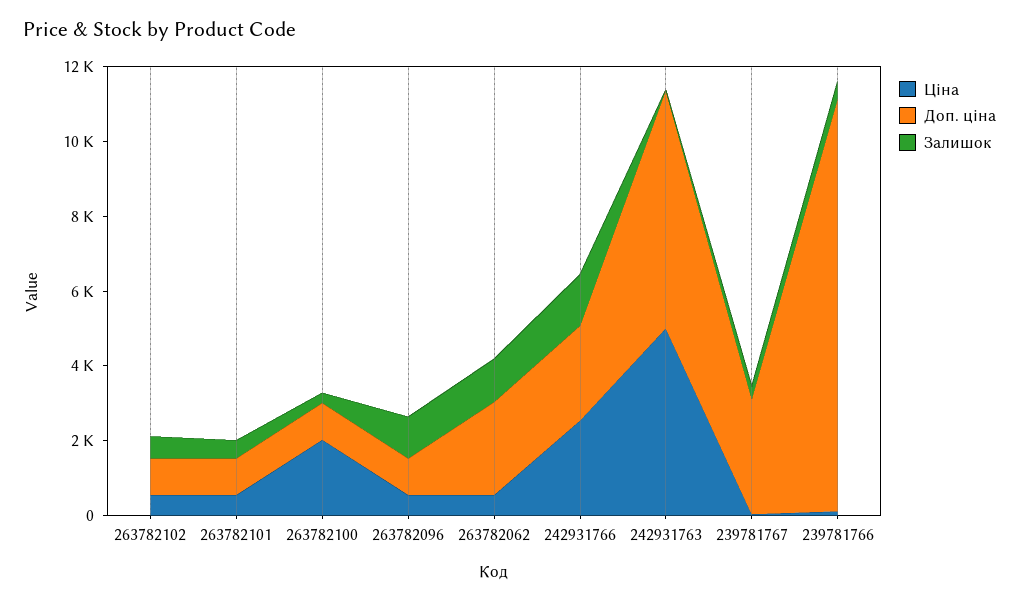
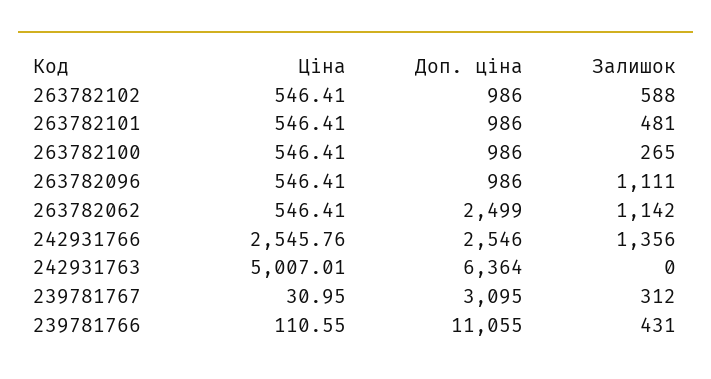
  {
    "Ціна": {
      "263782102": 546.41,
      "263782101": 546.41,
-     "263782100": 2000,
+     "263782100": 546.41,
      "263782096": 546.41,
      "263782062": 546.41,
      "242931766": 2545.76,
      "242931763": 5007.01,
      "239781767": 30.95,
      "239781766": 110.55
    },
    "Доп. ціна": {
      "263782102": 986,
      "263782101": 986,
      "263782100": 986,
      "263782096": 986,
      "263782062": 2499,
      "242931766": 2546,
      "242931763": 6364,
      "239781767": 3095,
      "239781766": 11055
    },
    "Залишок": {
      "263782102": 588,
      "263782101": 481,
      "263782100": 265,
      "263782096": 1111,
      "263782062": 1142,
      "242931766": 1356,
      "242931763": 0,
      "239781767": 312,
      "239781766": 431
    }
  }

